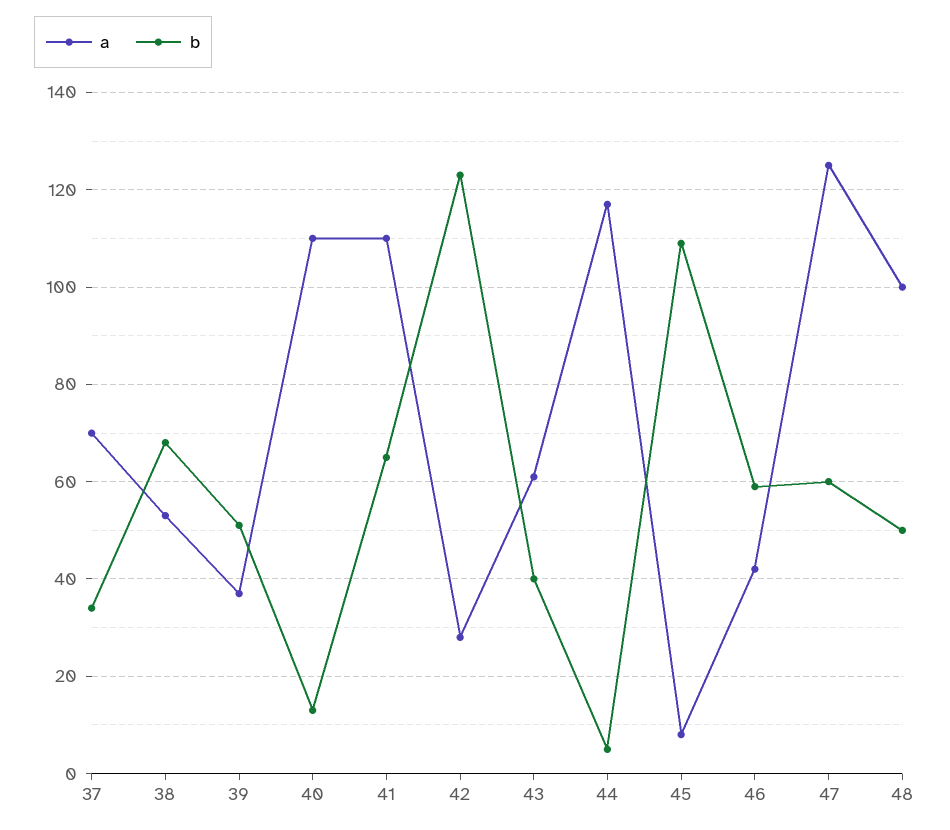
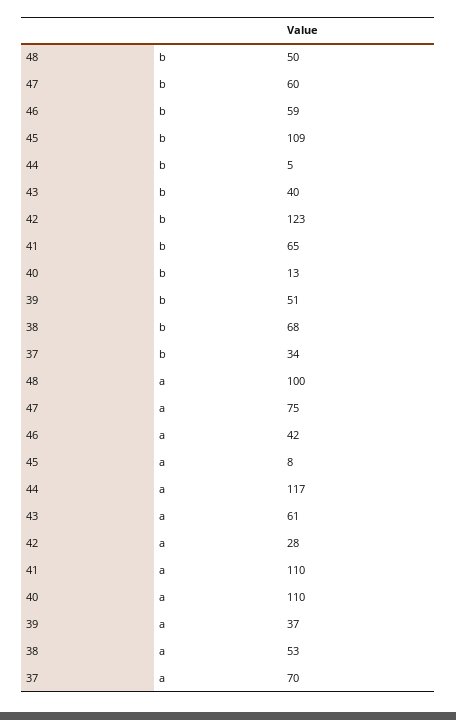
  {
    "a": {
      "37": 70,
      "38": 53,
      "39": 37,
      "40": 110,
      "41": 110,
      "42": 28,
      "43": 61,
      "44": 117,
      "45": 8,
      "46": 42,
-     "47": 125,
+     "47": 75,
      "48": 100
    },
    "b": {
      "37": 34,
      "38": 68,
      "39": 51,
      "40": 13,
      "41": 65,
      "42": 123,
      "43": 40,
      "44": 5,
      "45": 109,
      "46": 59,
      "47": 60,
      "48": 50
    }
  }

